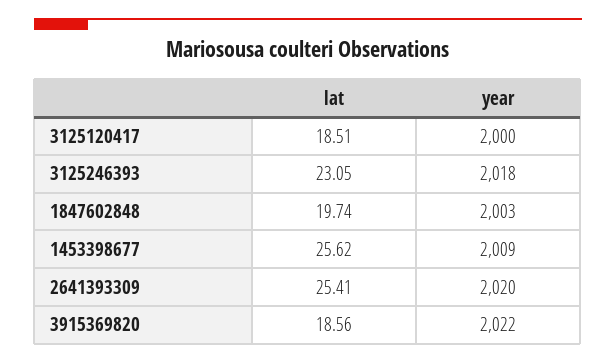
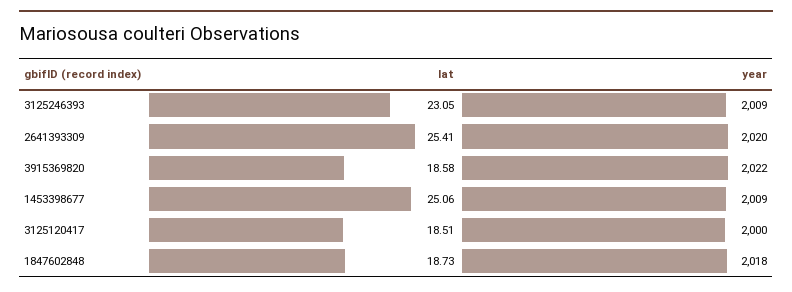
  {
    "lat": {
      "3125120417": 18.51,
      "3125246393": 23.05,
-     "1847602848": 19.74,
+     "1847602848": 18.73,
-     "1453398677": 25.62,
+     "1453398677": 25.06,
      "2641393309": 25.41,
-     "3915369820": 18.56
+     "3915369820": 18.58
    },
    "year": {
      "3125120417": 2000,
-     "3125246393": 2018,
+     "3125246393": 2009,
-     "1847602848": 2003,
+     "1847602848": 2018,
      "1453398677": 2009,
      "2641393309": 2020,
      "3915369820": 2022
    }
  }

